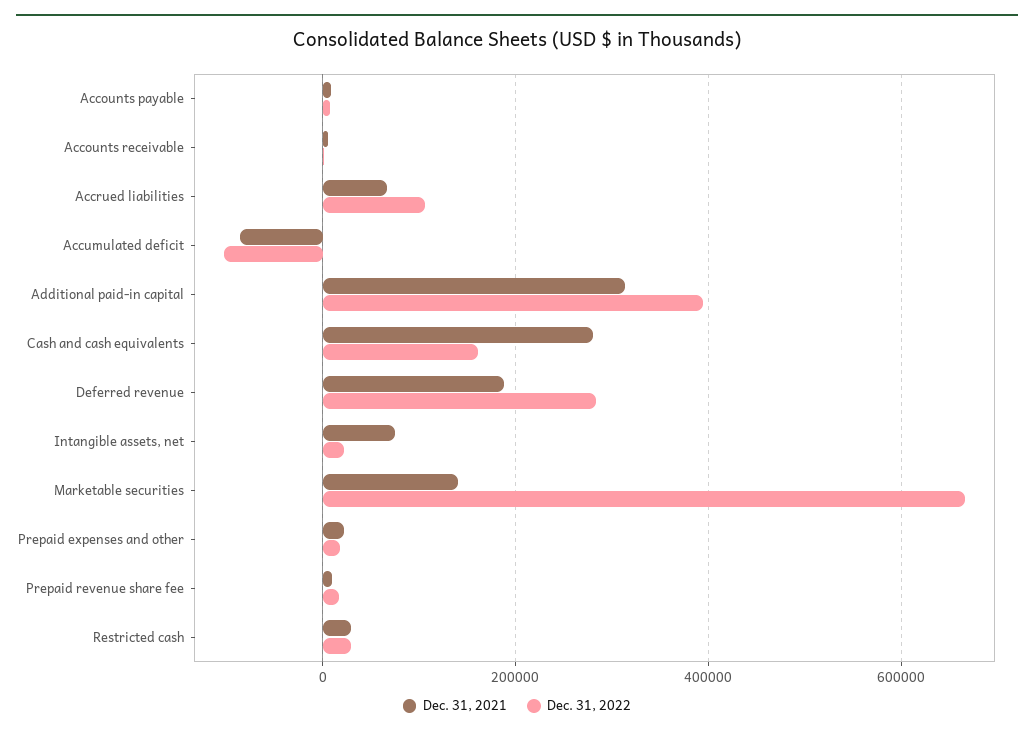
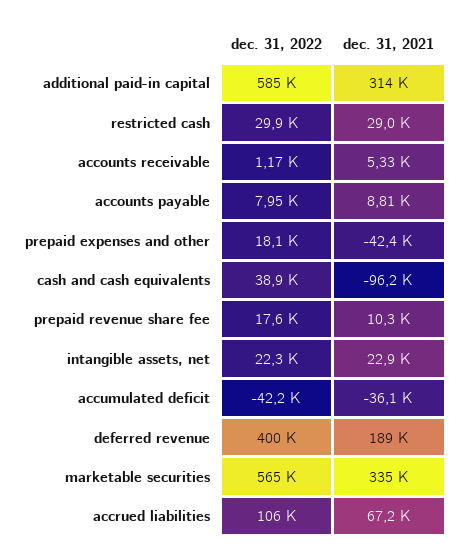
  {
    "Dec. 31, 2021": {
      "Accounts payable": 8810,
      "Accounts receivable": 5330,
      "Accrued liabilities": 67200,
-     "Accumulated deficit": -80000,
+     "Accumulated deficit": -36100,
      "Additional paid-in capital": 314000,
-     "Cash and cash equivalents": 280000,
+     "Cash and cash equivalents": -96200,
      "Deferred revenue": 189000,
-     "Intangible assets, net": 80000,
+     "Intangible assets, net": 22900,
-     "Marketable securities": 140000,
+     "Marketable securities": 335000,
-     "Prepaid expenses and other": 20000,
+     "Prepaid expenses and other": -42400,
      "Prepaid revenue share fee": 10300,
      "Restricted cash": 29000
    },
    "Dec. 31, 2022": {
      "Accounts payable": 7950,
      "Accounts receivable": 1170,
      "Accrued liabilities": 106000,
-     "Accumulated deficit": -100000,
+     "Accumulated deficit": -42200,
-     "Additional paid-in capital": 400000,
+     "Additional paid-in capital": 585000,
-     "Cash and cash equivalents": 160000,
+     "Cash and cash equivalents": 38900,
-     "Deferred revenue": 280000,
+     "Deferred revenue": 400000,
      "Intangible assets, net": 22300,
-     "Marketable securities": 660000,
+     "Marketable securities": 565000,
      "Prepaid expenses and other": 18100,
      "Prepaid revenue share fee": 17600,
      "Restricted cash": 29900
    }
  }

